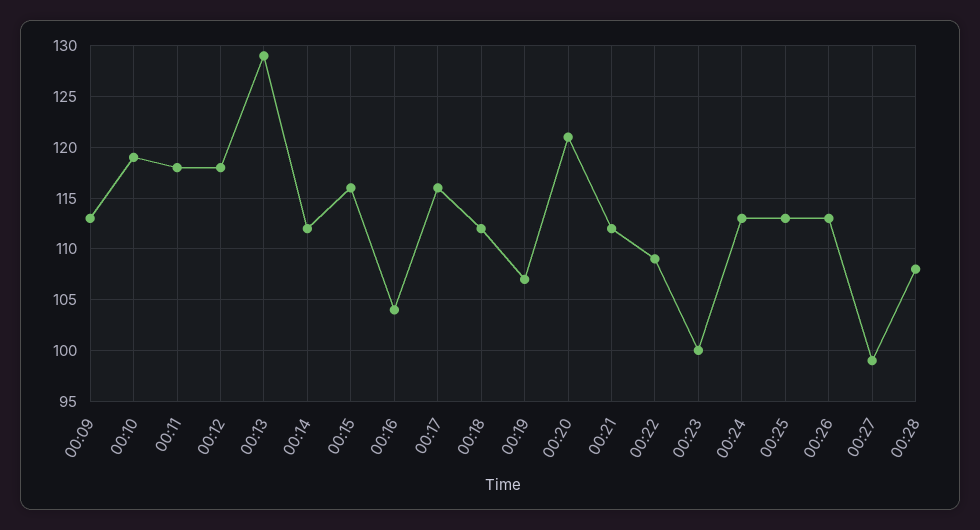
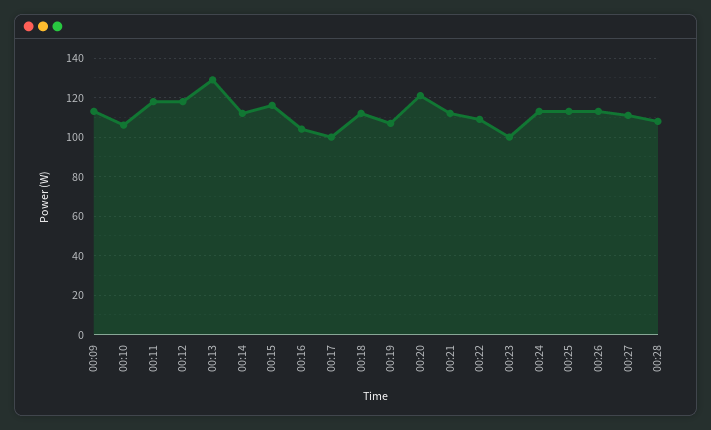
  {
    "00:09": 113,
-   "00:10": 119,
+   "00:10": 105,
    "00:11": 118,
    "00:12": 118,
    "00:13": 129,
    "00:14": 112,
    "00:15": 116,
    "00:16": 104,
-   "00:17": 116,
+   "00:17": 100,
    "00:18": 112,
    "00:19": 107,
    "00:20": 121,
    "00:21": 112,
    "00:22": 109,
    "00:23": 100,
    "00:24": 113,
    "00:25": 113,
    "00:26": 113,
-   "00:27": 99,
+   "00:27": 110,
    "00:28": 108
  }

